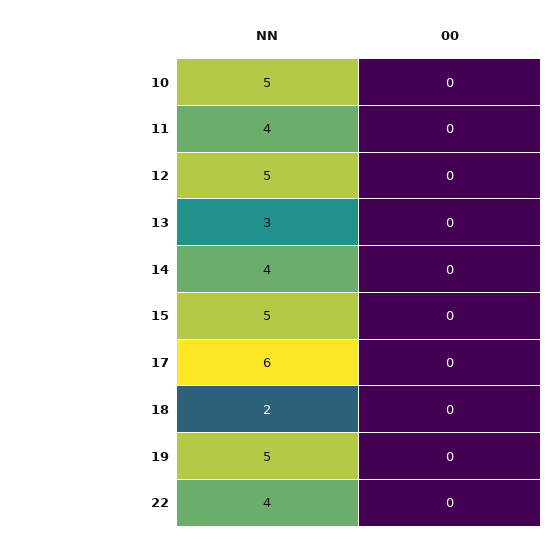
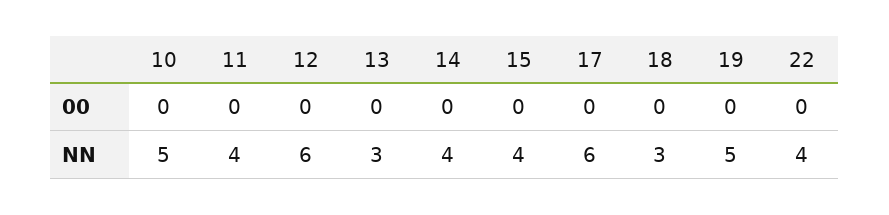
  {
    "NN": {
      "10": 5,
      "11": 4,
-     "12": 5,
+     "12": 6,
      "13": 3,
      "14": 4,
-     "15": 5,
+     "15": 4,
      "17": 6,
-     "18": 2,
+     "18": 3,
      "19": 5,
      "22": 4
    },
    "00": {
      "10": 0,
      "11": 0,
      "12": 0,
      "13": 0,
      "14": 0,
      "15": 0,
      "17": 0,
      "18": 0,
      "19": 0,
      "22": 0
    }
  }

